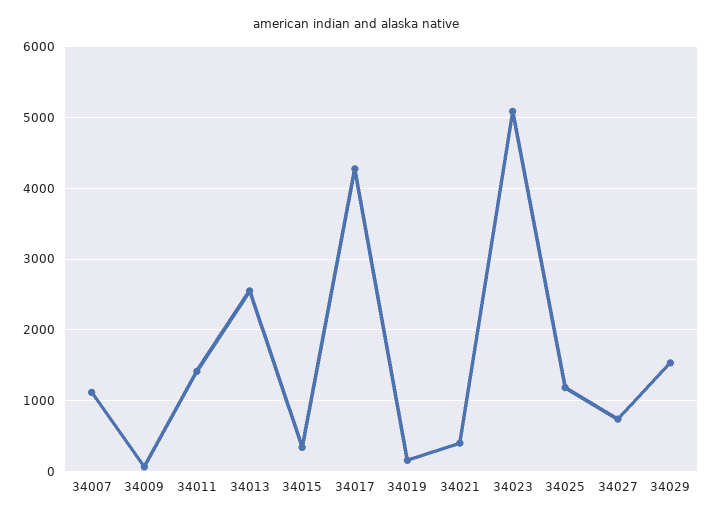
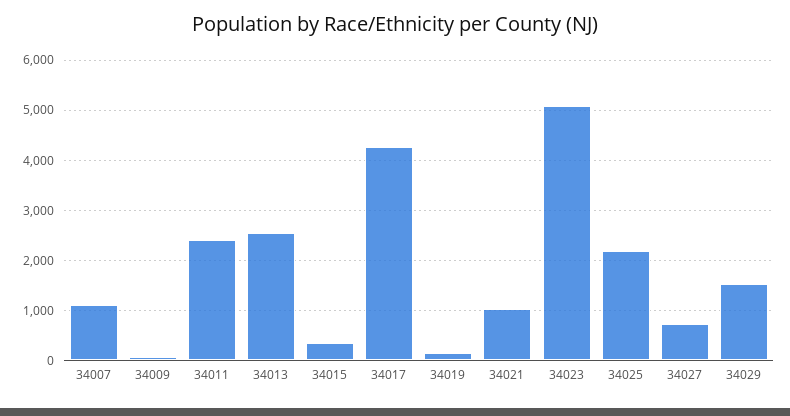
  {
    "34007": 1100,
    "34009": 100,
-   "34011": 1400,
+   "34011": 2400,
    "34013": 2600,
    "34015": 300,
    "34017": 4300,
    "34019": 200,
-   "34021": 400,
+   "34021": 1000,
    "34023": 5100,
-   "34025": 1200,
+   "34025": 2200,
    "34027": 700,
    "34029": 1500
  }

